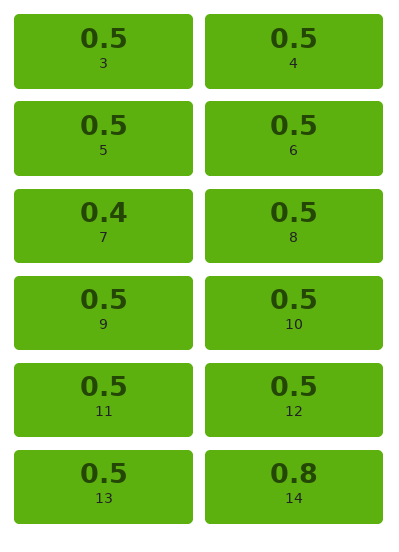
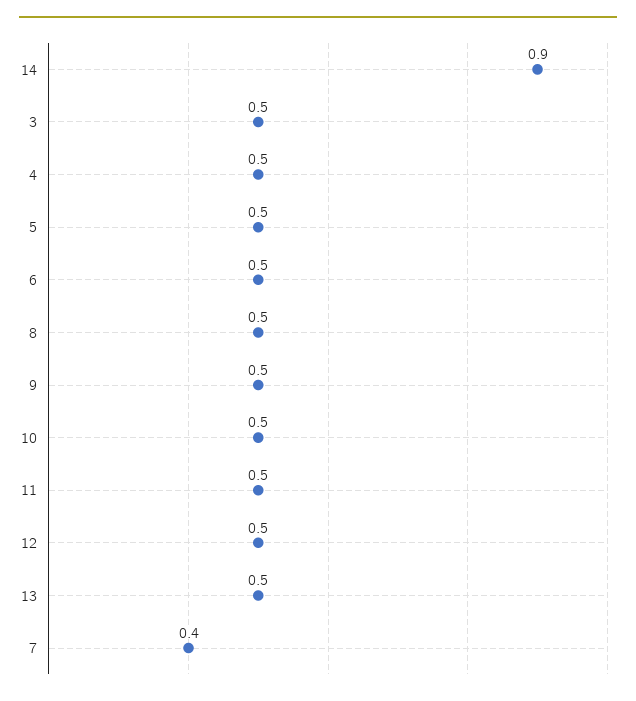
  {
    "3": 0.5,
    "4": 0.5,
    "5": 0.5,
    "6": 0.5,
    "7": 0.4,
    "8": 0.5,
    "9": 0.5,
    "10": 0.5,
    "11": 0.5,
    "12": 0.5,
    "13": 0.5,
-   "14": 0.8
+   "14": 0.9
  }

